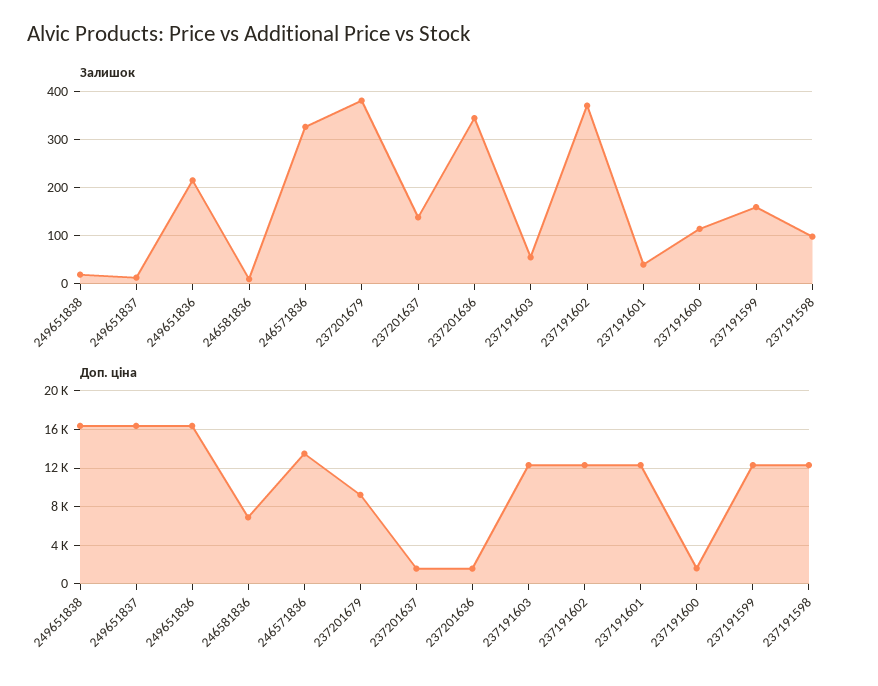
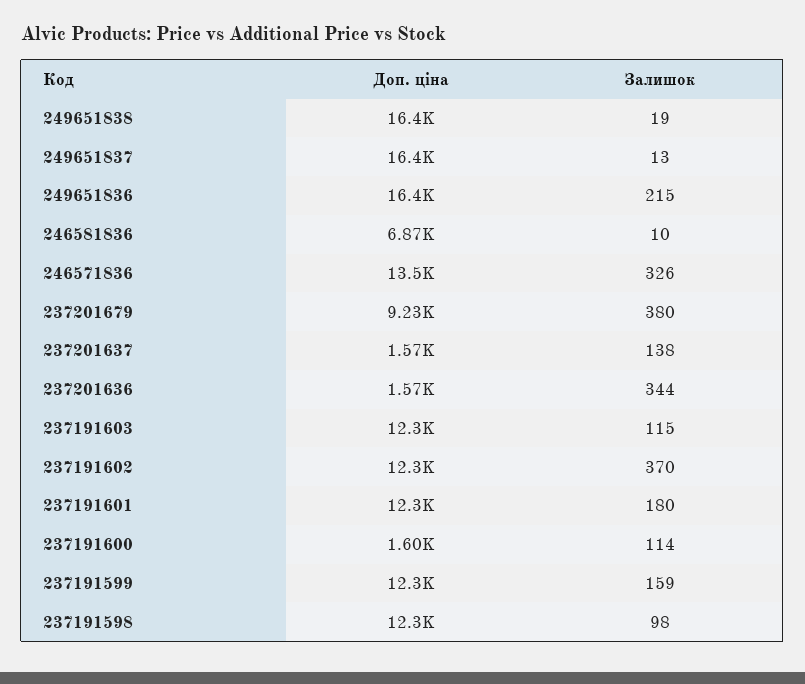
  {
    "Залишок": {
      "249651838": 19,
      "249651837": 13,
      "249651836": 215,
      "246581836": 10,
      "246571836": 326,
      "237201679": 380,
      "237201637": 138,
      "237201636": 344,
-     "237191603": 60,
+     "237191603": 115,
      "237191602": 370,
-     "237191601": 40,
+     "237191601": 180,
      "237191600": 114,
      "237191599": 159,
      "237191598": 98
    },
    "Доп. ціна": {
      "249651838": 16400,
      "249651837": 16400,
      "249651836": 16400,
      "246581836": 6870,
      "246571836": 13500,
      "237201679": 9230,
      "237201637": 1570,
      "237201636": 1570,
      "237191603": 12300,
      "237191602": 12300,
      "237191601": 12300,
      "237191600": 1600,
      "237191599": 12300,
      "237191598": 12300
    }
  }

